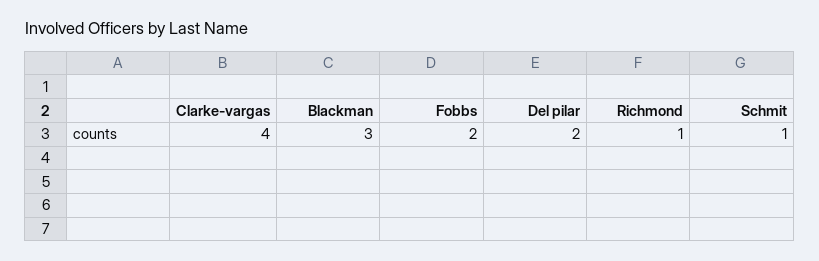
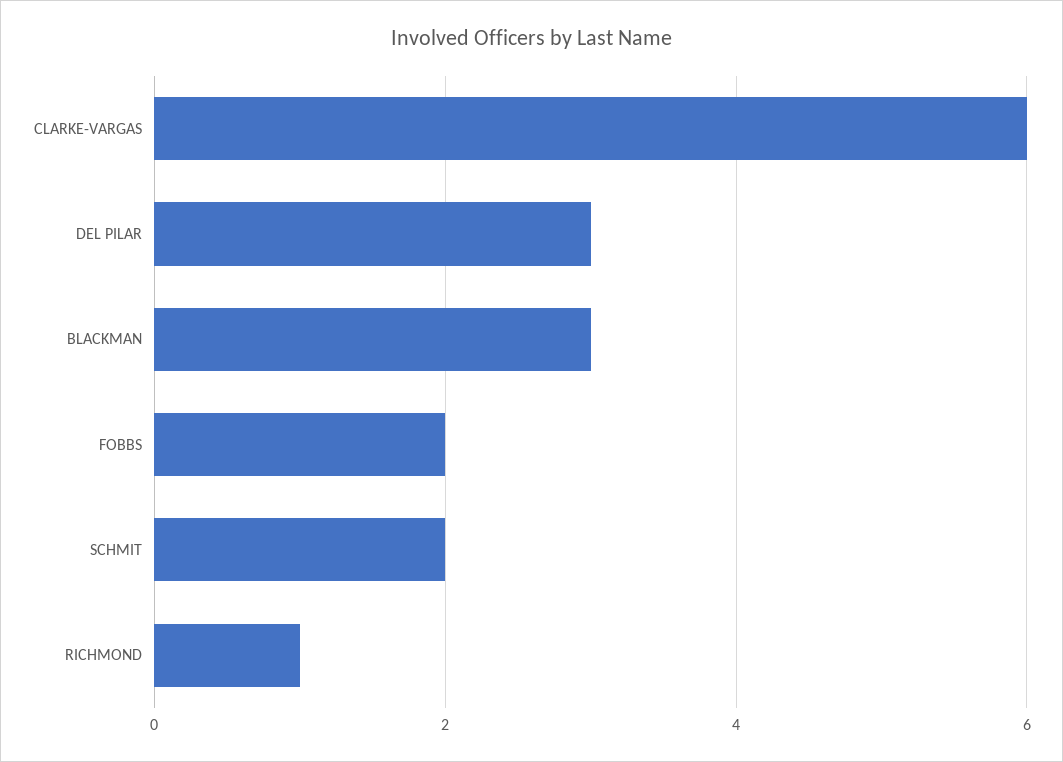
  {
-   "Clarke-vargas": 4,
+   "Clarke-vargas": 6,
    "Blackman": 3,
    "Fobbs": 2,
-   "Del pilar": 2,
+   "Del pilar": 3,
    "Richmond": 1,
-   "Schmit": 1
+   "Schmit": 2
  }

